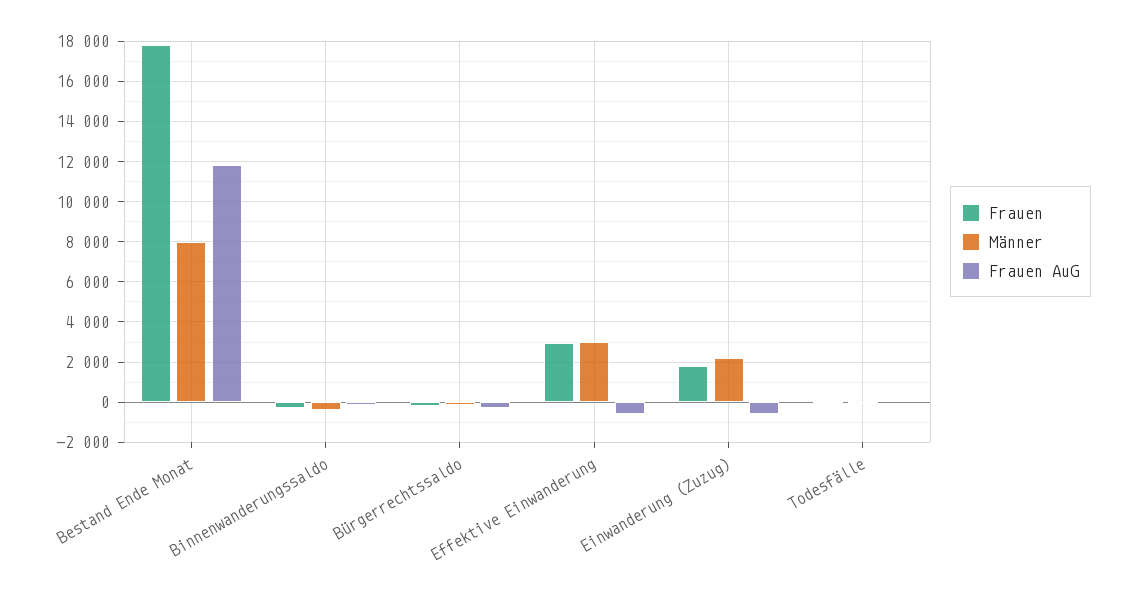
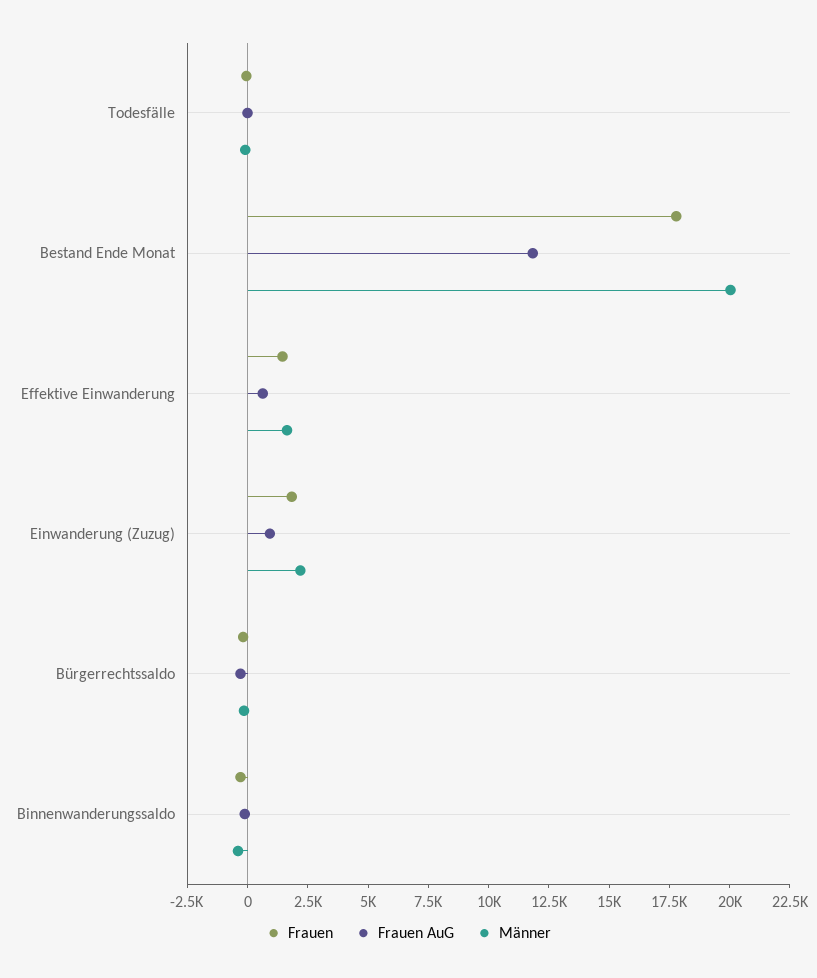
  {
    "Frauen": {
      "Bestand Ende Monat": 18000,
      "Binnenwanderungssaldo": -500,
      "Bürgerrechtssaldo": 0,
-     "Effektive Einwanderung": 3000,
+     "Effektive Einwanderung": 1500,
      "Einwanderung (Zuzug)": 2000,
      "Todesfälle": 0
    },
    "Männer": {
-     "Bestand Ende Monat": 8000,
+     "Bestand Ende Monat": 20000,
      "Binnenwanderungssaldo": -500,
      "Bürgerrechtssaldo": 0,
-     "Effektive Einwanderung": 3000,
+     "Effektive Einwanderung": 1500,
      "Einwanderung (Zuzug)": 2000,
      "Todesfälle": 0
    },
    "Frauen AuG": {
      "Bestand Ende Monat": 12000,
      "Binnenwanderungssaldo": 0,
      "Bürgerrechtssaldo": -500,
-     "Effektive Einwanderung": -500,
+     "Effektive Einwanderung": 500,
-     "Einwanderung (Zuzug)": -500,
+     "Einwanderung (Zuzug)": 1000,
      "Todesfälle": 0
    }
  }

